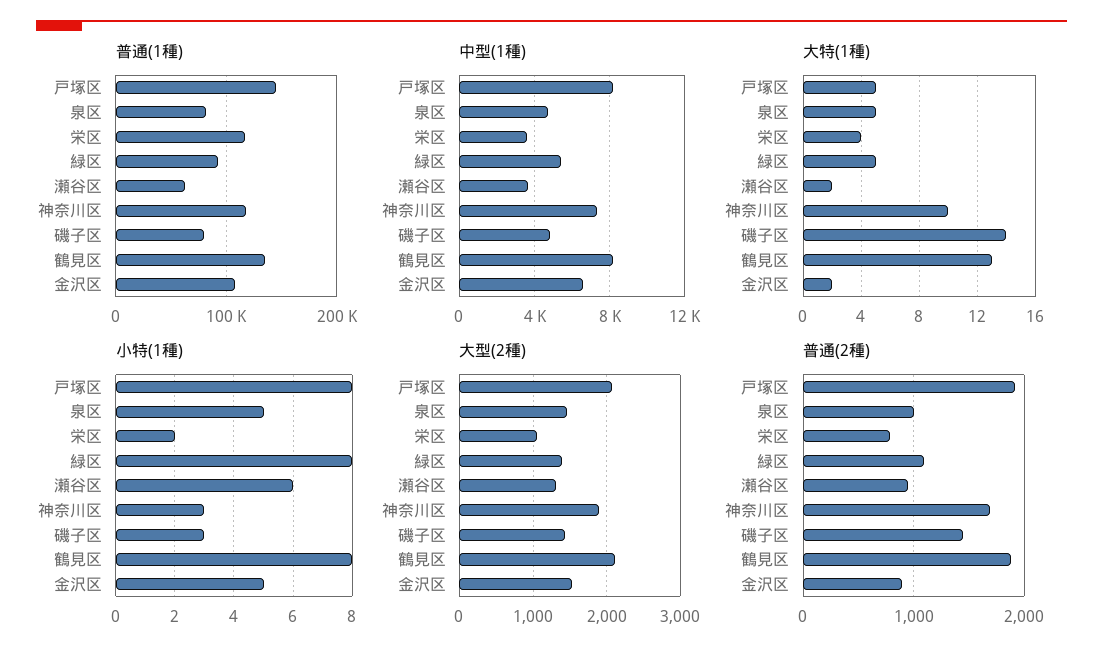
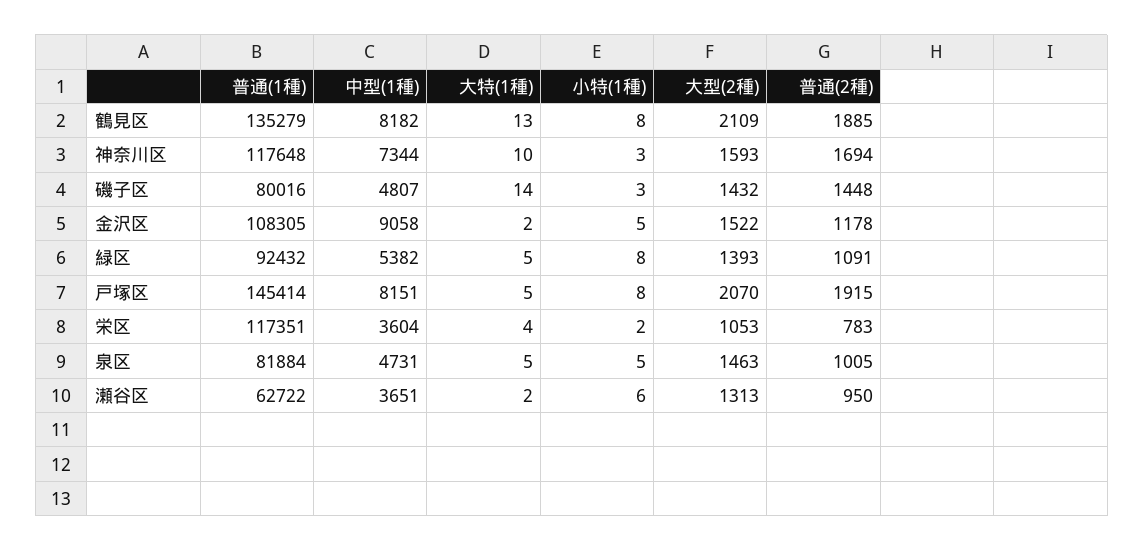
  {
    "普通(1種)": {
      "戸塚区": 145414,
      "泉区": 81884,
      "栄区": 117351,
      "緑区": 92432,
      "瀬谷区": 62722,
      "神奈川区": 117648,
      "磯子区": 80016,
      "鶴見区": 135279,
      "金沢区": 108305
    },
    "中型(1種)": {
      "戸塚区": 8151,
      "泉区": 4731,
      "栄区": 3604,
      "緑区": 5382,
      "瀬谷区": 3651,
      "神奈川区": 7344,
      "磯子区": 4807,
      "鶴見区": 8182,
-     "金沢区": 6500
+     "金沢区": 9058
    },
    "大特(1種)": {
      "戸塚区": 5,
      "泉区": 5,
      "栄区": 4,
      "緑区": 5,
      "瀬谷区": 2,
      "神奈川区": 10,
      "磯子区": 14,
      "鶴見区": 13,
      "金沢区": 2
    },
    "小特(1種)": {
      "戸塚区": 8,
      "泉区": 5,
      "栄区": 2,
      "緑区": 8,
      "瀬谷区": 6,
      "神奈川区": 3,
      "磯子区": 3,
      "鶴見区": 8,
      "金沢区": 5
    },
    "大型(2種)": {
      "戸塚区": 2070,
      "泉区": 1463,
      "栄区": 1053,
      "緑区": 1393,
      "瀬谷区": 1313,
-     "神奈川区": 1900,
+     "神奈川区": 1593,
      "磯子区": 1432,
      "鶴見区": 2109,
      "金沢区": 1522
    },
    "普通(2種)": {
      "戸塚区": 1915,
      "泉区": 1005,
      "栄区": 783,
      "緑区": 1091,
      "瀬谷区": 950,
      "神奈川区": 1694,
      "磯子区": 1448,
      "鶴見区": 1885,
-     "金沢区": 900
+     "金沢区": 1178
    }
  }

